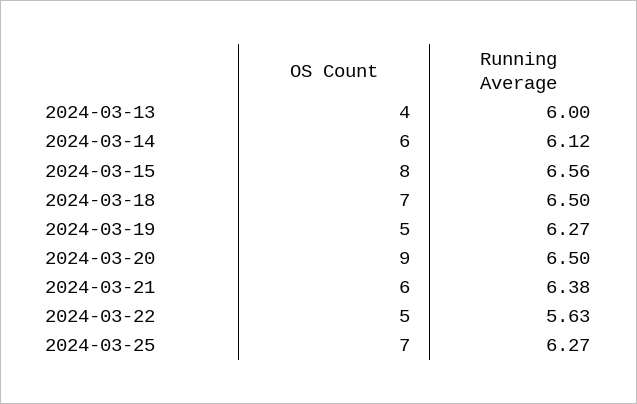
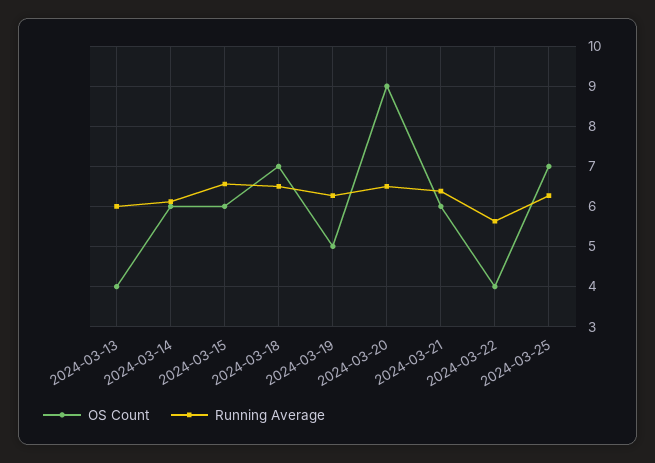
  {
    "OS Count": {
      "2024-03-13": 4,
      "2024-03-14": 6,
-     "2024-03-15": 8,
+     "2024-03-15": 6,
      "2024-03-18": 7,
      "2024-03-19": 5,
      "2024-03-20": 9,
      "2024-03-21": 6,
-     "2024-03-22": 5,
+     "2024-03-22": 4,
      "2024-03-25": 7
    },
    "Running Average": {
      "2024-03-13": 6,
      "2024-03-14": 6.12,
      "2024-03-15": 6.56,
      "2024-03-18": 6.5,
      "2024-03-19": 6.27,
      "2024-03-20": 6.5,
      "2024-03-21": 6.38,
      "2024-03-22": 5.63,
      "2024-03-25": 6.27
    }
  }

